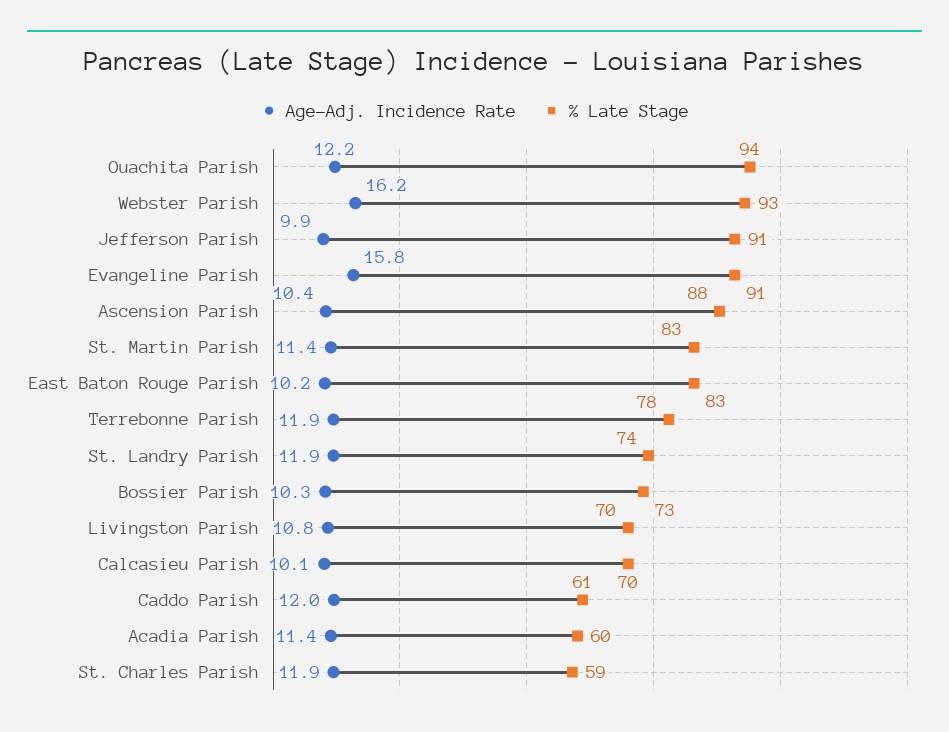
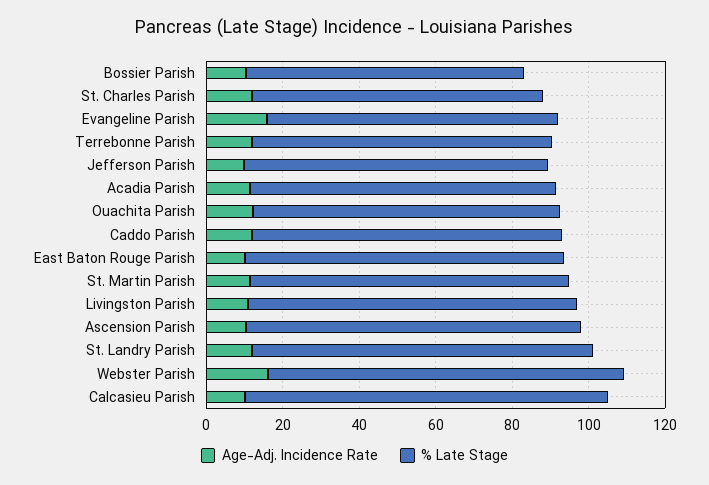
  {
    "Age-Adj. Incidence Rate": {
      "Ouachita Parish": 12.2,
      "Webster Parish": 16.2,
      "Jefferson Parish": 9.9,
      "Evangeline Parish": 15.8,
      "Ascension Parish": 10.4,
      "St. Martin Parish": 11.4,
      "East Baton Rouge Parish": 10.2,
      "Terrebonne Parish": 11.9,
      "St. Landry Parish": 11.9,
      "Bossier Parish": 10.3,
      "Livingston Parish": 10.8,
      "Calcasieu Parish": 10.1,
      "Caddo Parish": 12,
      "Acadia Parish": 11.4,
      "St. Charles Parish": 11.9
    },
    "% Late Stage": {
-     "Ouachita Parish": 94,
+     "Ouachita Parish": 80,
      "Webster Parish": 93,
-     "Jefferson Parish": 91,
+     "Jefferson Parish": 80,
-     "Evangeline Parish": 91,
+     "Evangeline Parish": 75,
      "Ascension Parish": 88,
      "St. Martin Parish": 83,
      "East Baton Rouge Parish": 83,
      "Terrebonne Parish": 78,
-     "St. Landry Parish": 74,
+     "St. Landry Parish": 90,
      "Bossier Parish": 73,
-     "Livingston Parish": 70,
+     "Livingston Parish": 85,
-     "Calcasieu Parish": 70,
+     "Calcasieu Parish": 95,
-     "Caddo Parish": 61,
+     "Caddo Parish": 80,
-     "Acadia Parish": 60,
+     "Acadia Parish": 80,
-     "St. Charles Parish": 59
+     "St. Charles Parish": 75
    }
  }

